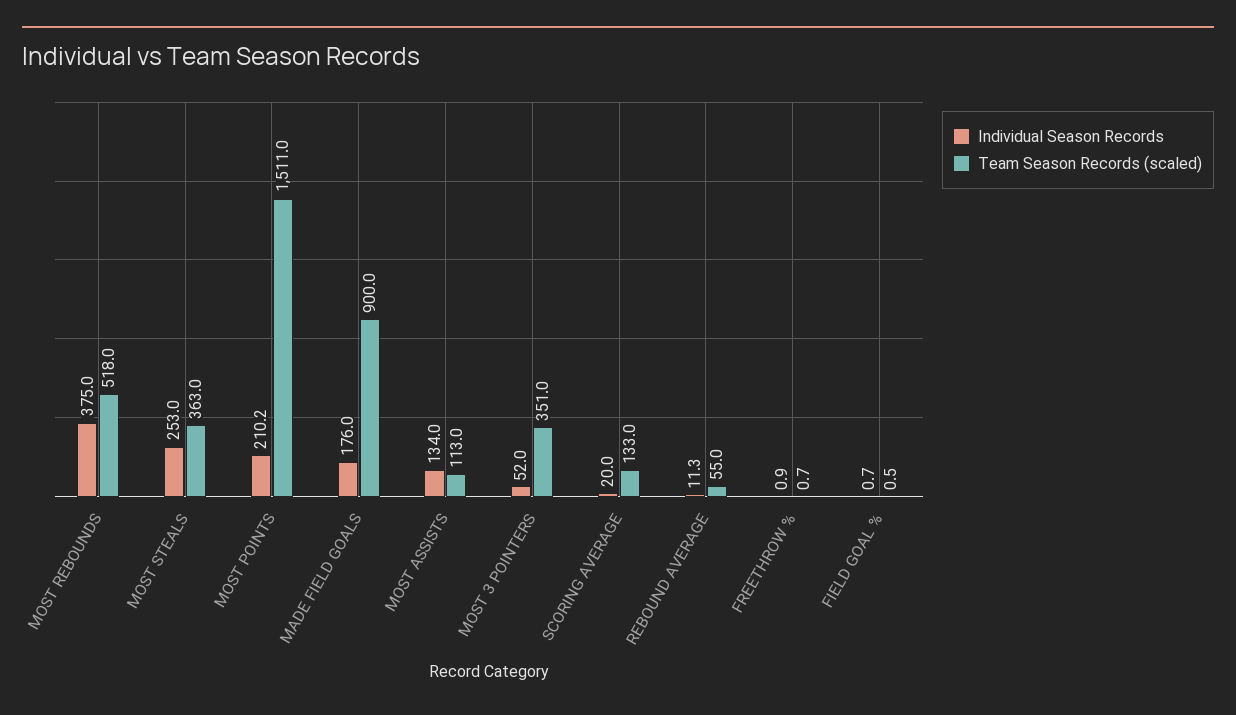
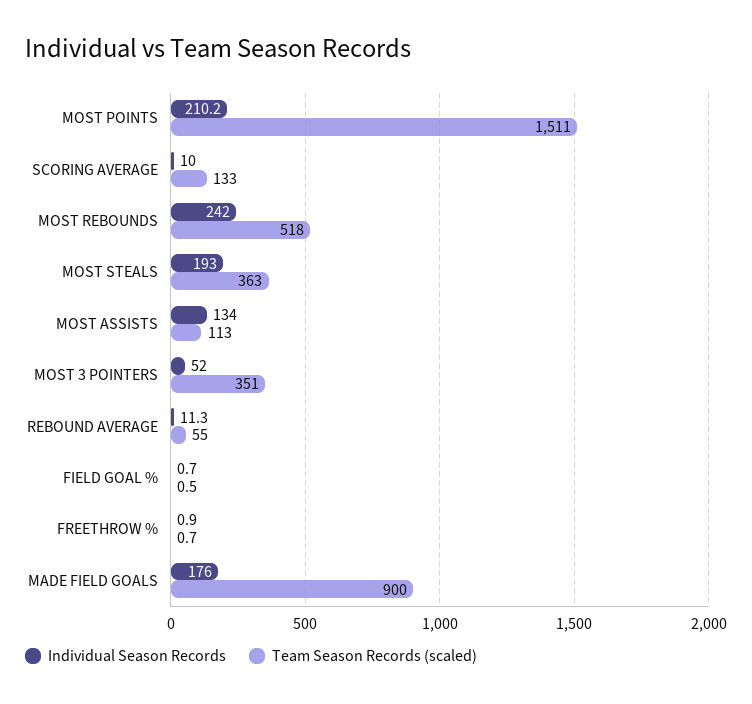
  {
    "Individual Season Records": {
-     "MOST REBOUNDS": 375,
+     "MOST REBOUNDS": 242,
-     "MOST STEALS": 253,
+     "MOST STEALS": 193,
      "MOST POINTS": 210.2,
      "MADE FIELD GOALS": 176,
      "MOST ASSISTS": 134,
      "MOST 3 POINTERS": 52,
-     "SCORING AVERAGE": 20,
+     "SCORING AVERAGE": 10,
      "REBOUND AVERAGE": 11.3,
      "FREETHROW %": 0.9,
      "FIELD GOAL %": 0.7
    },
    "Team Season Records (scaled)": {
      "MOST REBOUNDS": 518,
      "MOST STEALS": 363,
      "MOST POINTS": 1511,
      "MADE FIELD GOALS": 900,
      "MOST ASSISTS": 113,
      "MOST 3 POINTERS": 351,
      "SCORING AVERAGE": 133,
      "REBOUND AVERAGE": 55,
      "FREETHROW %": 0.7,
      "FIELD GOAL %": 0.5
    }
  }

